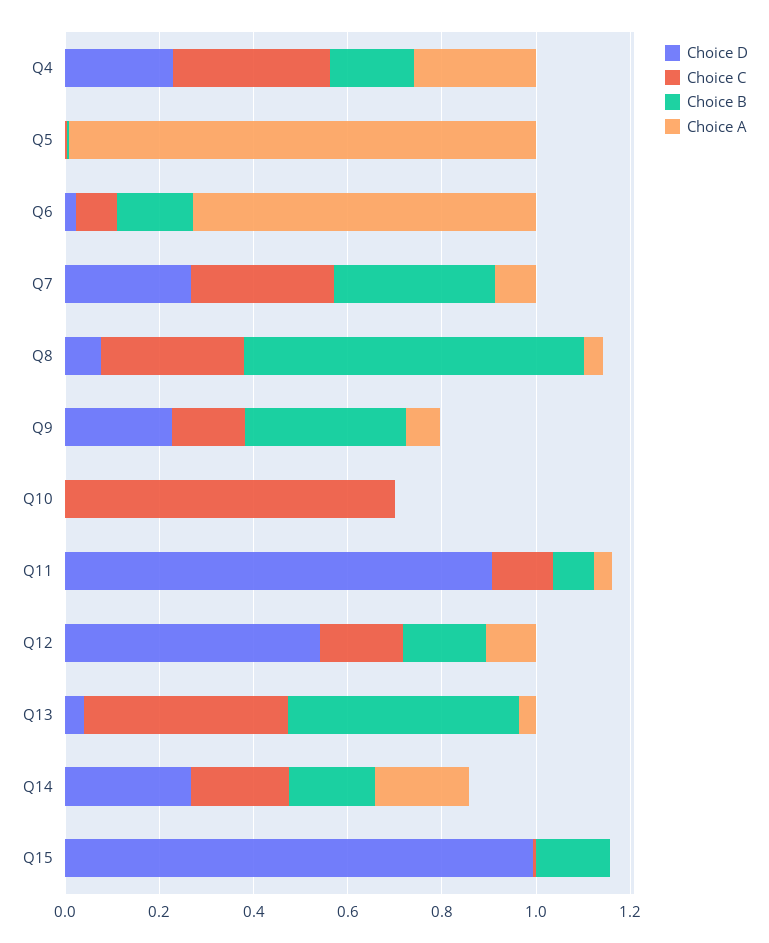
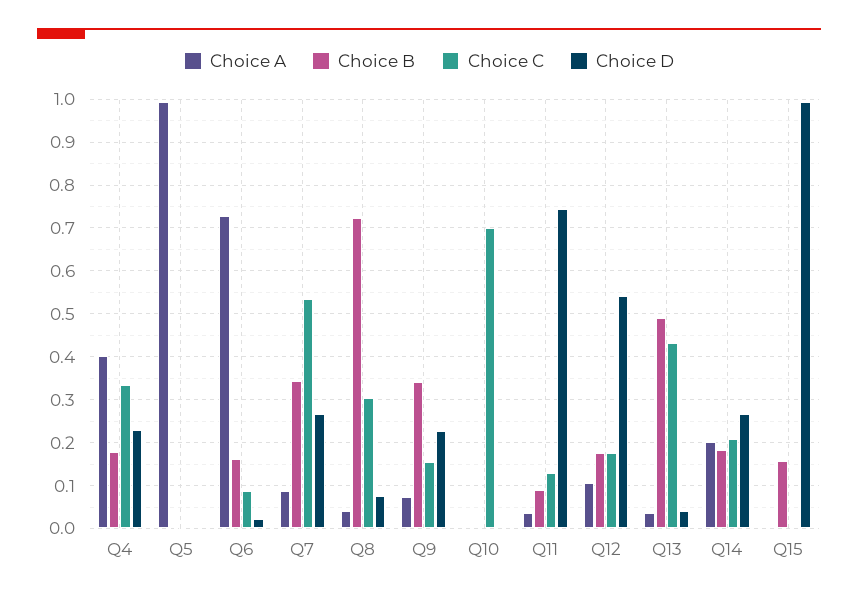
  {
    "Choice D": {
      "Q4": 0.22,
      "Q5": 0,
      "Q6": 0.02,
      "Q7": 0.26,
      "Q8": 0.08,
      "Q9": 0.22,
      "Q10": 0,
-     "Q11": 0.9,
+     "Q11": 0.74,
      "Q12": 0.54,
      "Q13": 0.04,
      "Q14": 0.26,
      "Q15": 1
    },
    "Choice C": {
      "Q4": 0.34,
      "Q5": 0,
      "Q6": 0.08,
-     "Q7": 0.3,
+     "Q7": 0.54,
      "Q8": 0.3,
      "Q9": 0.16,
      "Q10": 0.7,
      "Q11": 0.12,
      "Q12": 0.18,
      "Q13": 0.44,
      "Q14": 0.2,
      "Q15": 0
    },
    "Choice B": {
      "Q4": 0.18,
      "Q5": 0,
      "Q6": 0.16,
      "Q7": 0.34,
      "Q8": 0.72,
      "Q9": 0.34,
      "Q10": 0,
      "Q11": 0.08,
      "Q12": 0.18,
      "Q13": 0.5,
      "Q14": 0.18,
      "Q15": 0.16
    },
    "Choice A": {
-     "Q4": 0.25,
+     "Q4": 0.4,
      "Q5": 1,
      "Q6": 0.72,
      "Q7": 0.08,
      "Q8": 0.04,
      "Q9": 0.08,
      "Q10": 0,
      "Q11": 0.04,
      "Q12": 0.1,
      "Q13": 0.04,
      "Q14": 0.2,
      "Q15": 0
    }
  }

